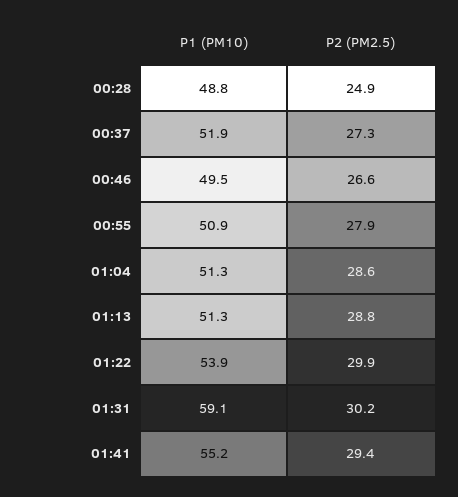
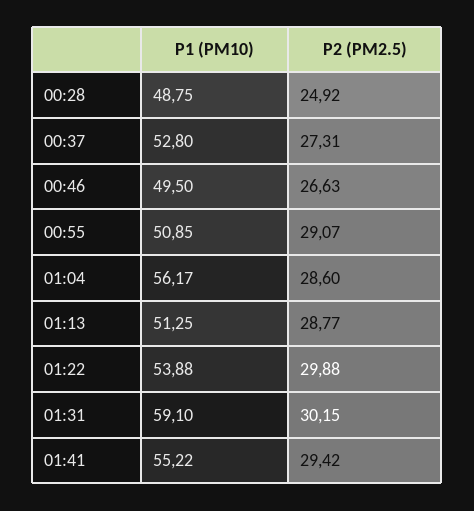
  {
    "P1 (PM10)": {
      "00:28": 48.75,
-     "00:37": 51.9,
+     "00:37": 52.8,
      "00:46": 49.5,
      "00:55": 50.85,
-     "01:04": 51.3,
+     "01:04": 56.17,
      "01:13": 51.25,
      "01:22": 53.88,
      "01:31": 59.1,
      "01:41": 55.22
    },
    "P2 (PM2.5)": {
      "00:28": 24.92,
      "00:37": 27.31,
      "00:46": 26.63,
-     "00:55": 27.9,
+     "00:55": 29.07,
      "01:04": 28.6,
      "01:13": 28.77,
      "01:22": 29.88,
      "01:31": 30.15,
      "01:41": 29.42
    }
  }

